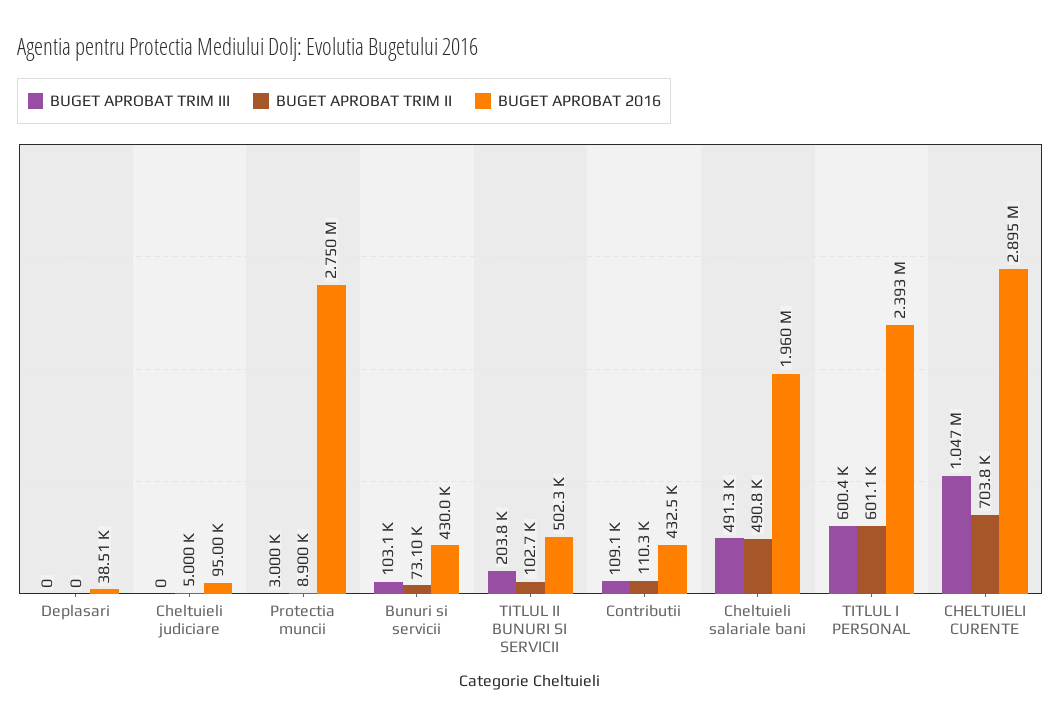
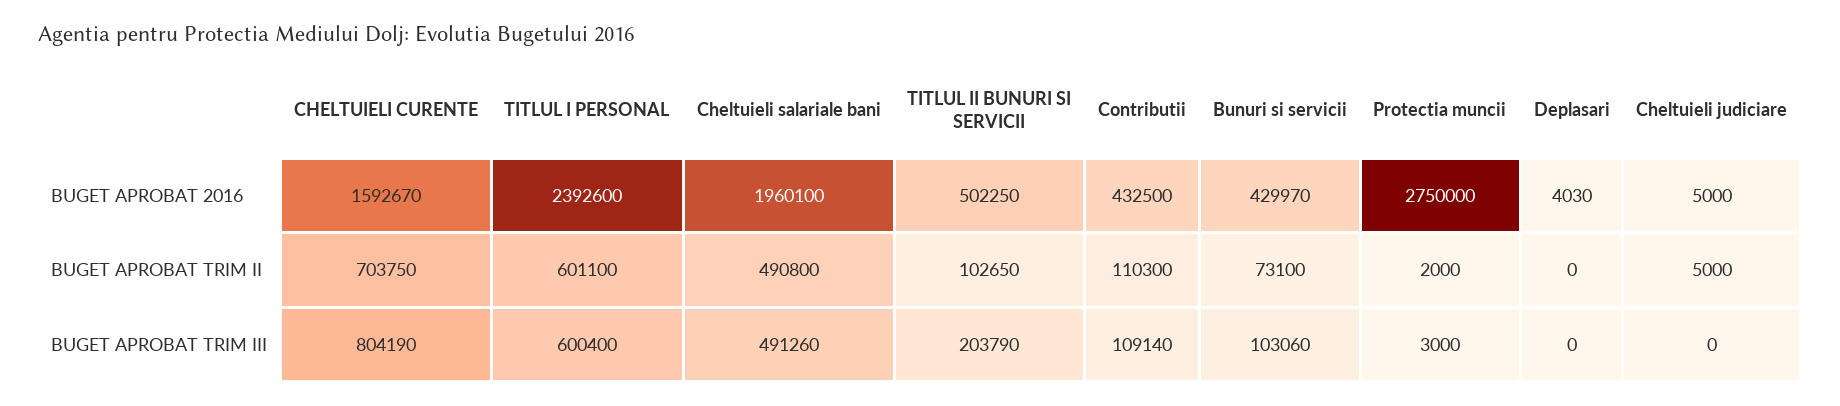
  {
    "BUGET APROBAT TRIM III": {
      "Deplasari": 0,
      "Cheltuieli judiciare": 0,
      "Protectia muncii": 3000,
      "Bunuri si servicii": 103060,
      "TITLUL II BUNURI SI SERVICII": 203790,
      "Contributii": 109140,
      "Cheltuieli salariale bani": 491260,
      "TITLUL I PERSONAL": 600400,
-     "CHELTUIELI CURENTE": 1047000
+     "CHELTUIELI CURENTE": 804190
    },
    "BUGET APROBAT TRIM II": {
      "Deplasari": 0,
      "Cheltuieli judiciare": 5000,
-     "Protectia muncii": 8900,
+     "Protectia muncii": 2000,
      "Bunuri si servicii": 73100,
      "TITLUL II BUNURI SI SERVICII": 102650,
      "Contributii": 110300,
      "Cheltuieli salariale bani": 490800,
      "TITLUL I PERSONAL": 601100,
      "CHELTUIELI CURENTE": 703750
    },
    "BUGET APROBAT 2016": {
-     "Deplasari": 38510,
+     "Deplasari": 4030,
-     "Cheltuieli judiciare": 95000,
+     "Cheltuieli judiciare": 5000,
      "Protectia muncii": 2750000,
      "Bunuri si servicii": 429970,
      "TITLUL II BUNURI SI SERVICII": 502250,
      "Contributii": 432500,
      "Cheltuieli salariale bani": 1960100,
      "TITLUL I PERSONAL": 2392600,
-     "CHELTUIELI CURENTE": 2895000
+     "CHELTUIELI CURENTE": 1592670
    }
  }

